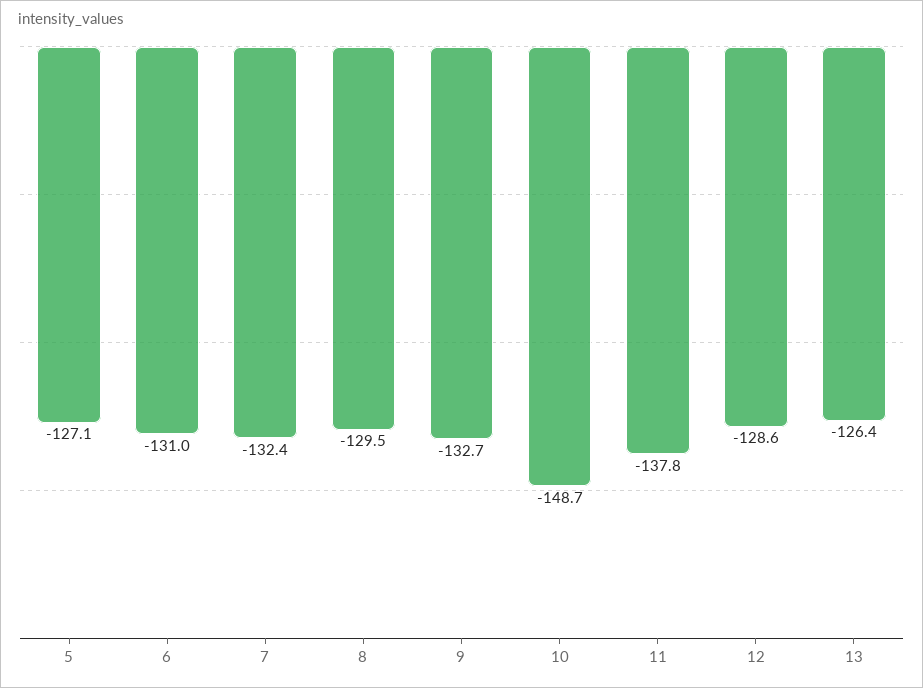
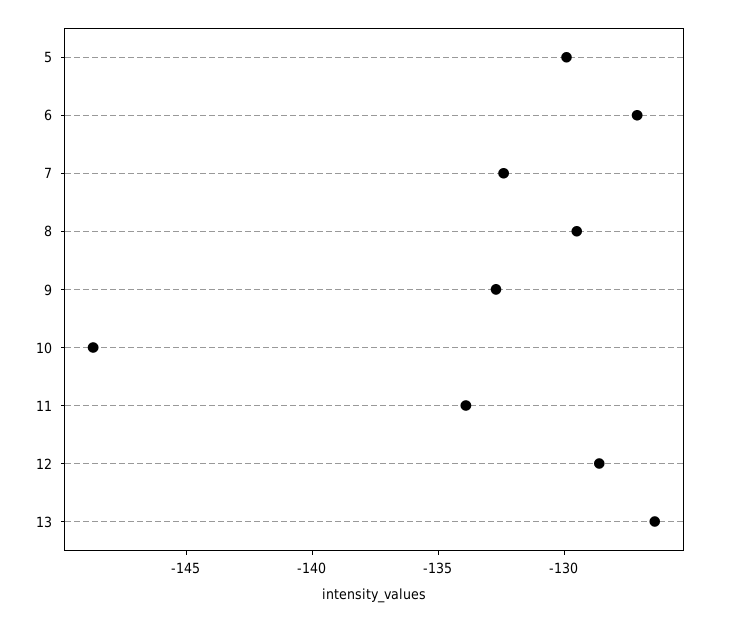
  {
-   "5": -127.1,
+   "5": -130,
-   "6": -131,
+   "6": -127,
    "7": -132.4,
    "8": -129.5,
    "9": -132.7,
    "10": -148.7,
-   "11": -137.8,
+   "11": -134,
    "12": -128.6,
    "13": -126.4
  }

